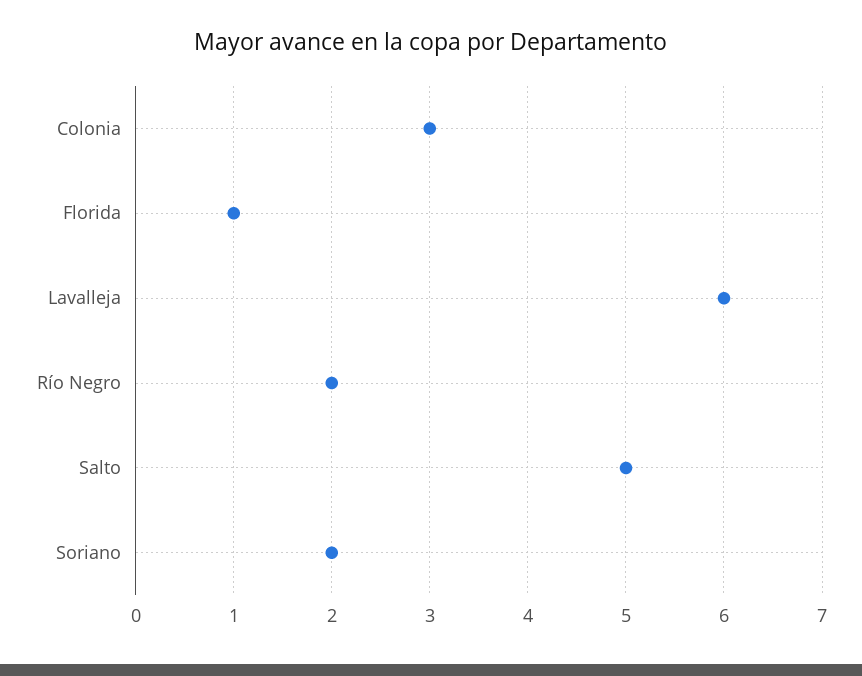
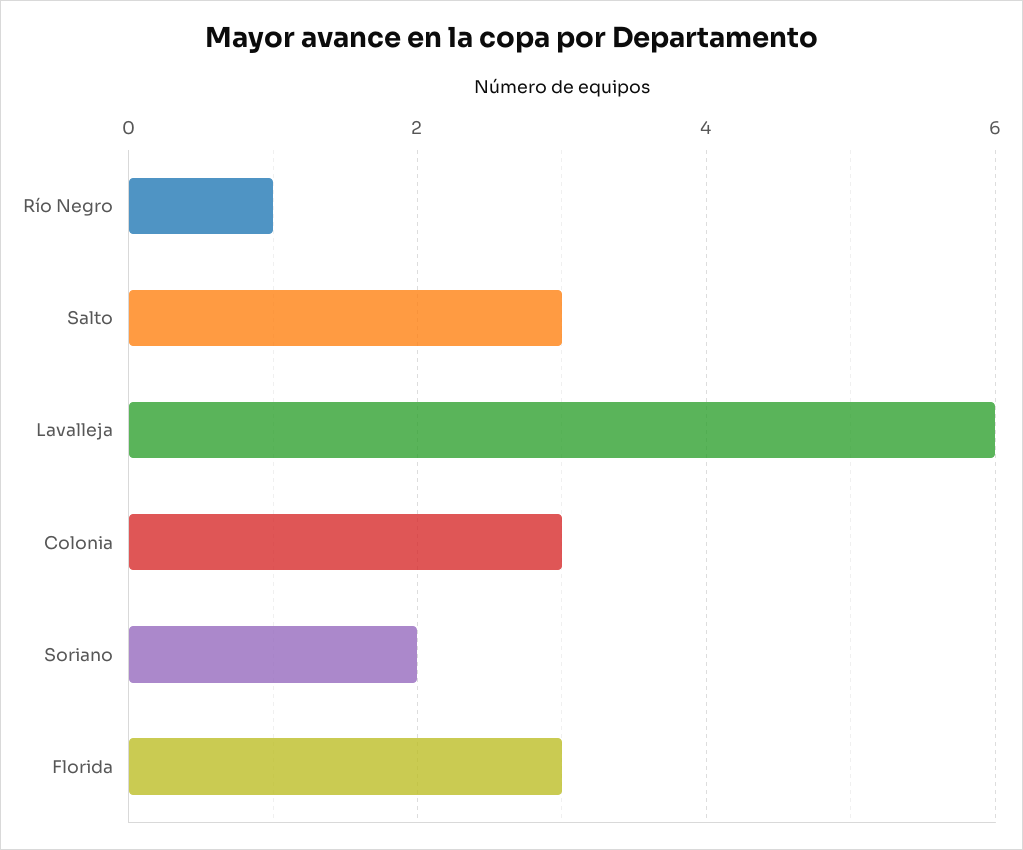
  {
    "Colonia": 3,
-   "Florida": 1,
+   "Florida": 3,
    "Lavalleja": 6,
-   "Río Negro": 2,
+   "Río Negro": 1,
-   "Salto": 5,
+   "Salto": 3,
    "Soriano": 2
  }

